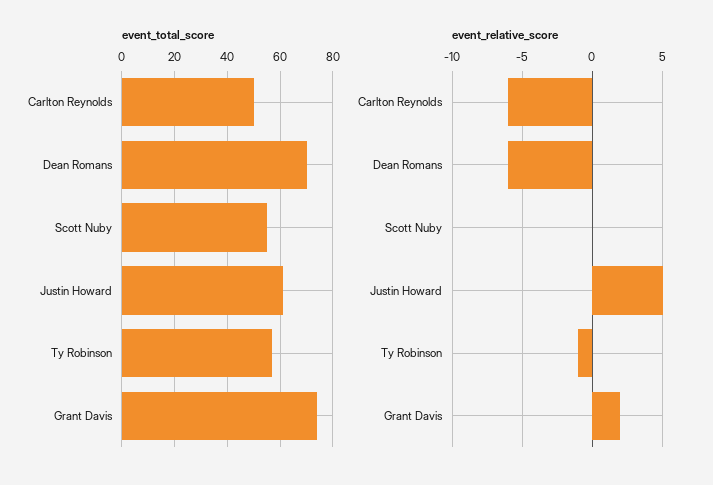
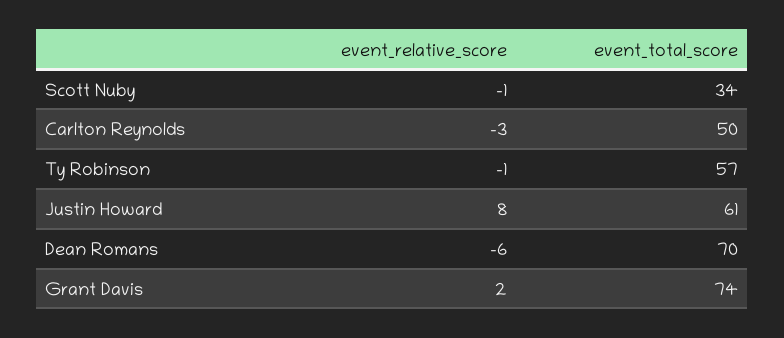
  {
    "event_total_score": {
      "Carlton Reynolds": 50,
      "Dean Romans": 70,
-     "Scott Nuby": 55,
+     "Scott Nuby": 34,
      "Justin Howard": 61,
      "Ty Robinson": 57,
      "Grant Davis": 74
    },
    "event_relative_score": {
-     "Carlton Reynolds": -6,
+     "Carlton Reynolds": -3,
      "Dean Romans": -6,
-     "Scott Nuby": 0,
+     "Scott Nuby": -1,
-     "Justin Howard": 5,
+     "Justin Howard": 8,
      "Ty Robinson": -1,
      "Grant Davis": 2
    }
  }

